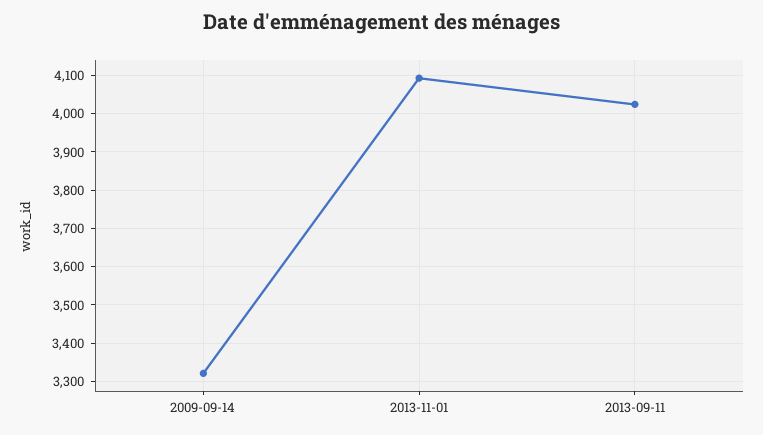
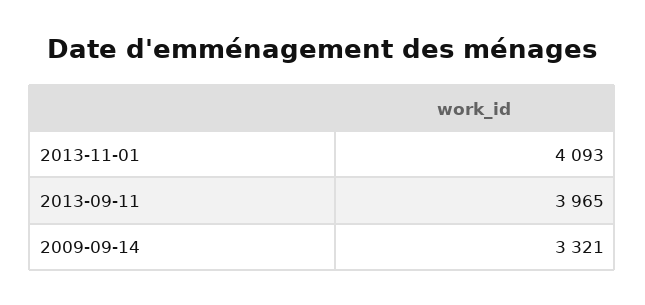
  {
    "2009-09-14": 3321,
    "2013-11-01": 4093,
-   "2013-09-11": 4020
+   "2013-09-11": 3965
  }

